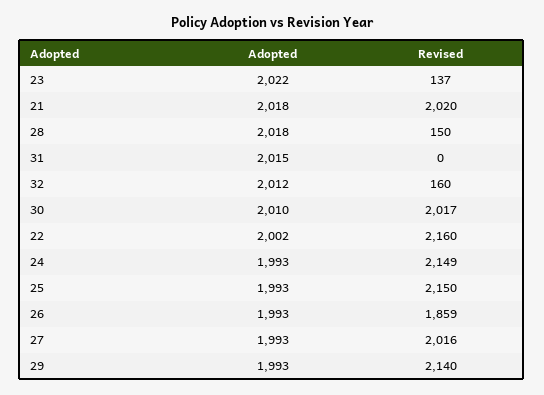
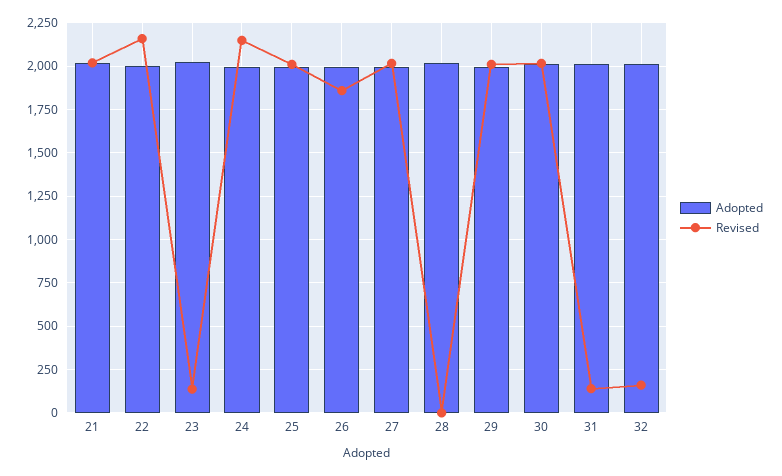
  {
    "Adopted": {
      "23": 2022,
      "21": 2018,
      "28": 2018,
      "31": 2015,
      "32": 2012,
      "30": 2010,
      "22": 2002,
      "24": 1993,
      "25": 1993,
      "26": 1993,
      "27": 1993,
      "29": 1993
    },
    "Revised": {
      "23": 137,
      "21": 2020,
-     "28": 150,
+     "28": 0,
-     "31": 0,
+     "31": 150,
      "32": 160,
      "30": 2017,
      "22": 2160,
      "24": 2149,
-     "25": 2150,
+     "25": 2000,
      "26": 1859,
      "27": 2016,
-     "29": 2140
+     "29": 2000
    }
  }

